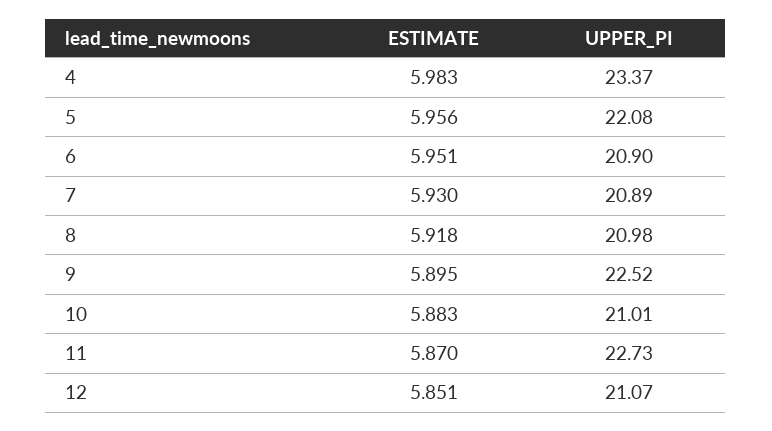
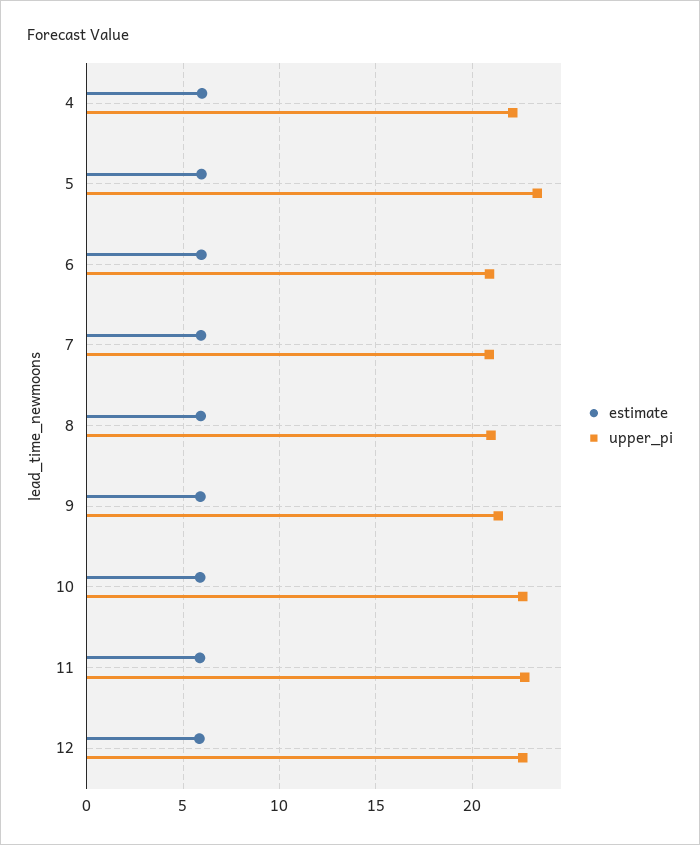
  {
    "ESTIMATE": {
      "4": 5.983,
      "5": 5.956,
      "6": 5.951,
      "7": 5.93,
      "8": 5.918,
      "9": 5.895,
      "10": 5.883,
      "11": 5.87,
      "12": 5.851
    },
    "UPPER_PI": {
-     "4": 23.37,
+     "4": 22,
-     "5": 22.08,
+     "5": 23.5,
      "6": 20.9,
      "7": 20.89,
      "8": 20.98,
-     "9": 22.52,
+     "9": 21.5,
-     "10": 21.01,
+     "10": 22.5,
      "11": 22.73,
-     "12": 21.07
+     "12": 22.5
    }
  }

